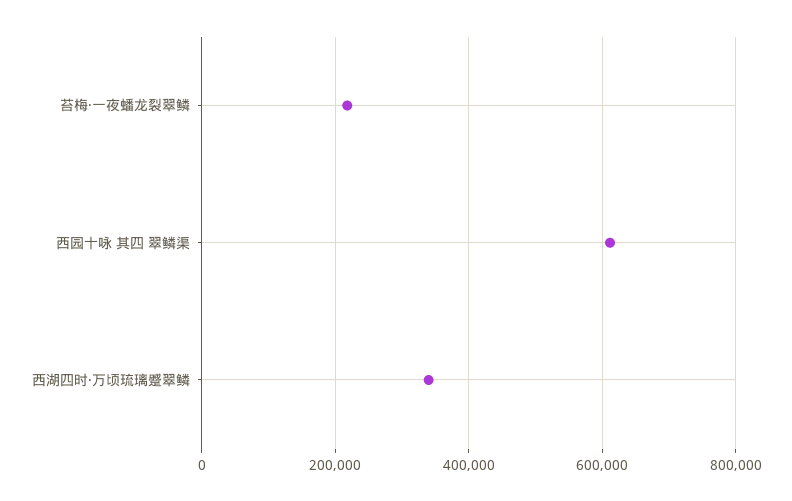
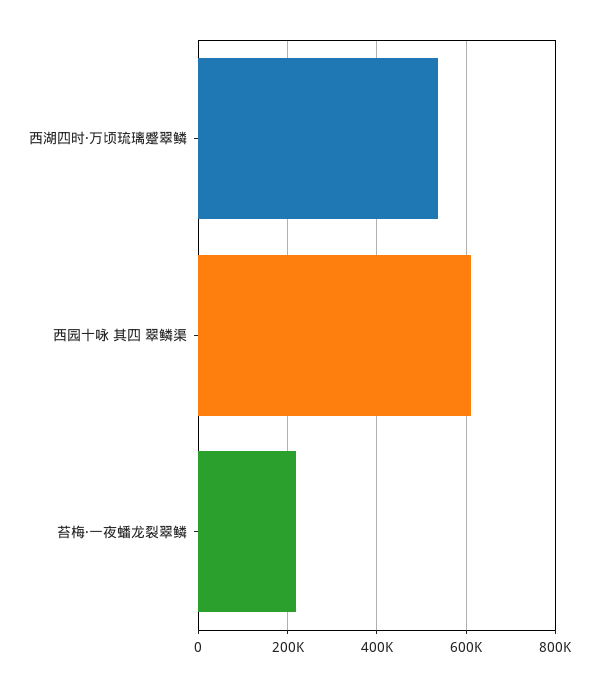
  {
    "苔梅·一夜蟠龙裂翠鳞": 220000,
    "西园十咏 其四 翠鳞渠": 620000,
-   "西湖四时·万顷琉璃蹙翠鳞": 340000
+   "西湖四时·万顷琉璃蹙翠鳞": 540000
  }

